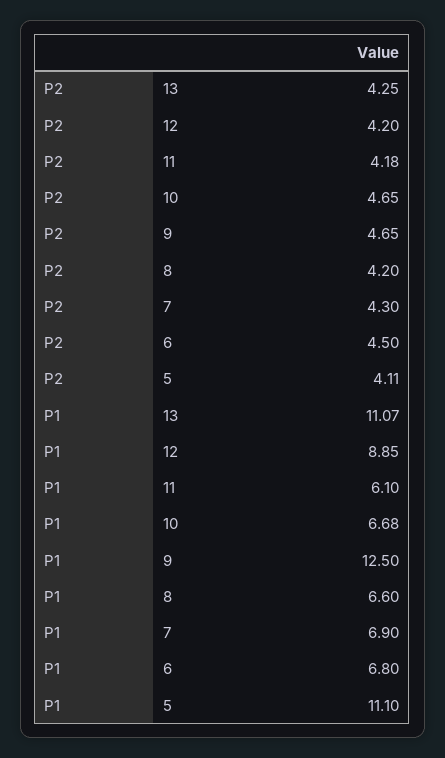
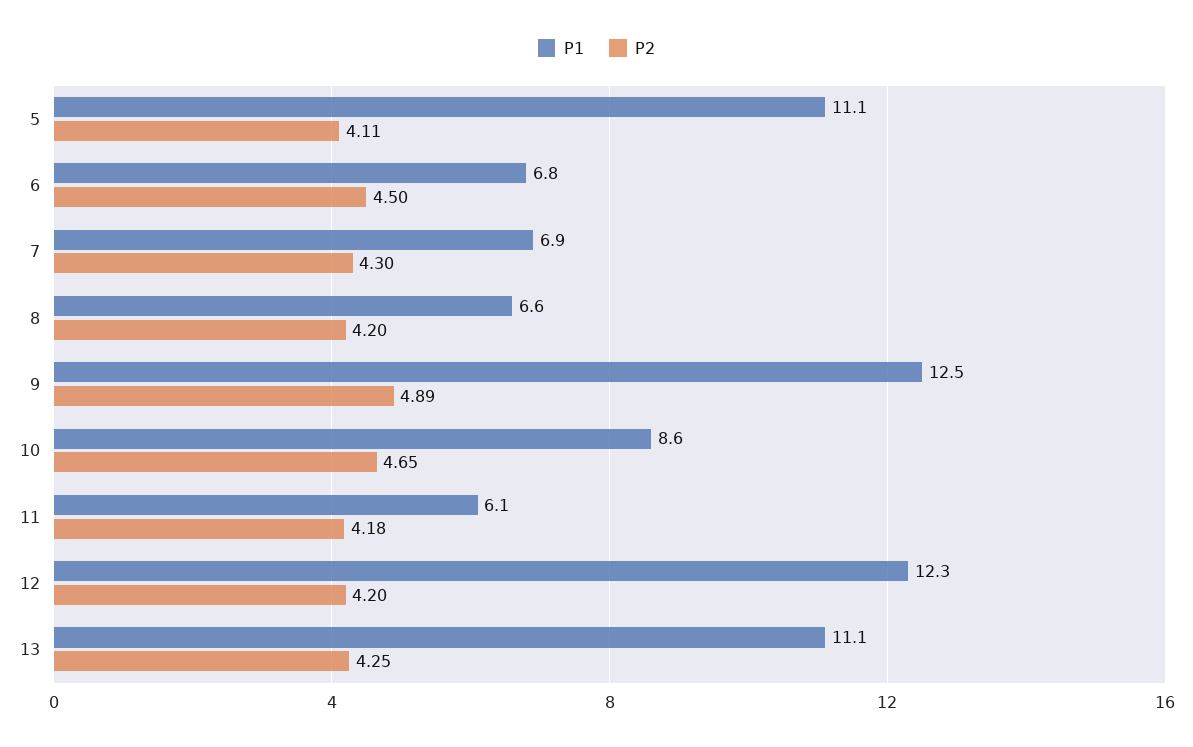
  {
    "P2": {
      "13": 4.25,
      "12": 4.2,
      "11": 4.18,
      "10": 4.65,
-     "9": 4.65,
+     "9": 4.89,
      "8": 4.2,
      "7": 4.3,
      "6": 4.5,
      "5": 4.11
    },
    "P1": {
      "13": 11.07,
-     "12": 8.85,
+     "12": 12.3,
      "11": 6.1,
-     "10": 6.68,
+     "10": 8.6,
      "9": 12.5,
      "8": 6.6,
      "7": 6.9,
      "6": 6.8,
      "5": 11.1
    }
  }

